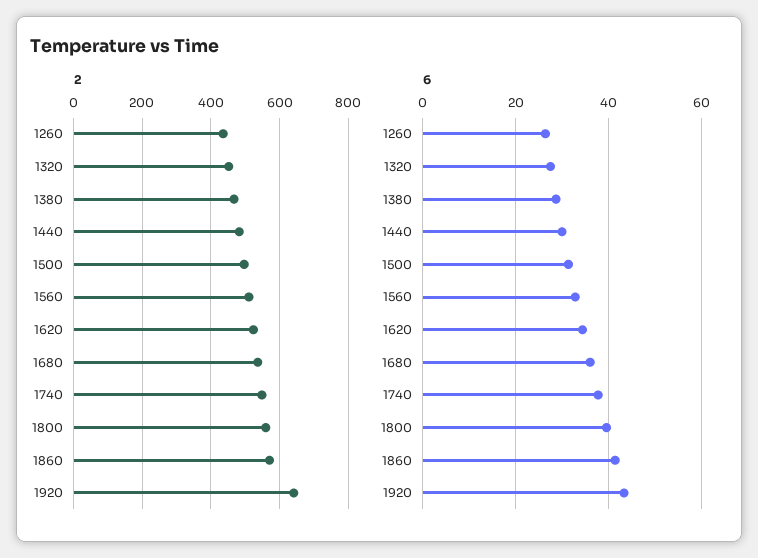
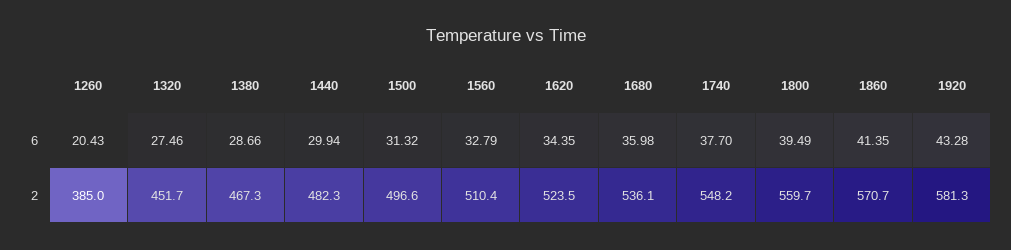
  {
    "2": {
-     "1260": 440,
+     "1260": 385,
      "1320": 451.7,
      "1380": 467.3,
      "1440": 482.3,
      "1500": 496.6,
      "1560": 510.4,
      "1620": 523.5,
      "1680": 536.1,
      "1740": 548.2,
      "1800": 559.7,
      "1860": 570.7,
-     "1920": 640
+     "1920": 581.3
    },
    "6": {
-     "1260": 26,
+     "1260": 20.43,
      "1320": 27.46,
      "1380": 28.66,
      "1440": 29.94,
      "1500": 31.32,
      "1560": 32.79,
      "1620": 34.35,
      "1680": 35.98,
      "1740": 37.7,
      "1800": 39.49,
      "1860": 41.35,
      "1920": 43.28
    }
  }

